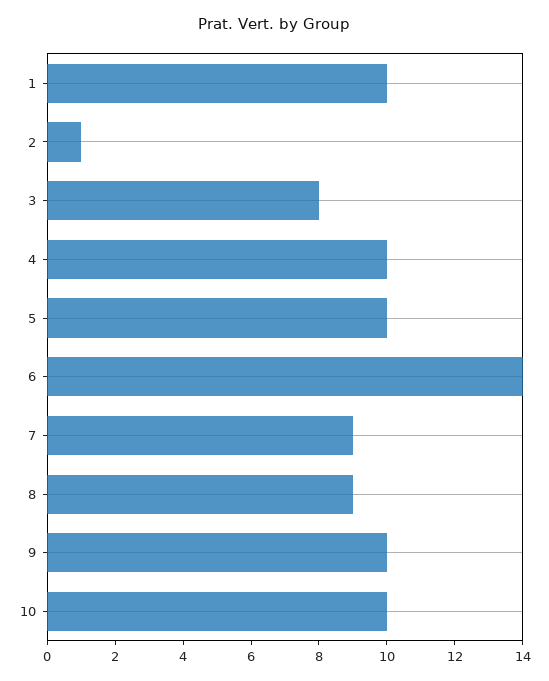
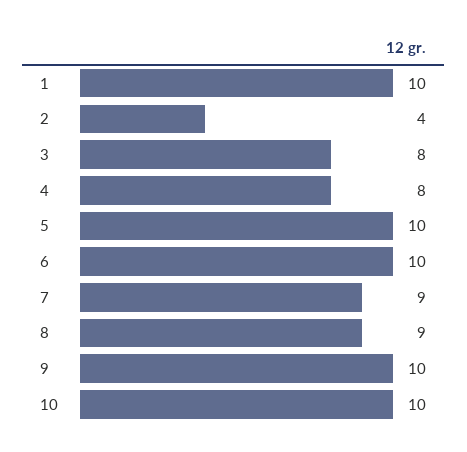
  {
    "1": 10,
-   "2": 1,
+   "2": 4,
    "3": 8,
-   "4": 10,
+   "4": 8,
    "5": 10,
-   "6": 14,
+   "6": 10,
    "7": 9,
    "8": 9,
    "9": 10,
    "10": 10
  }

